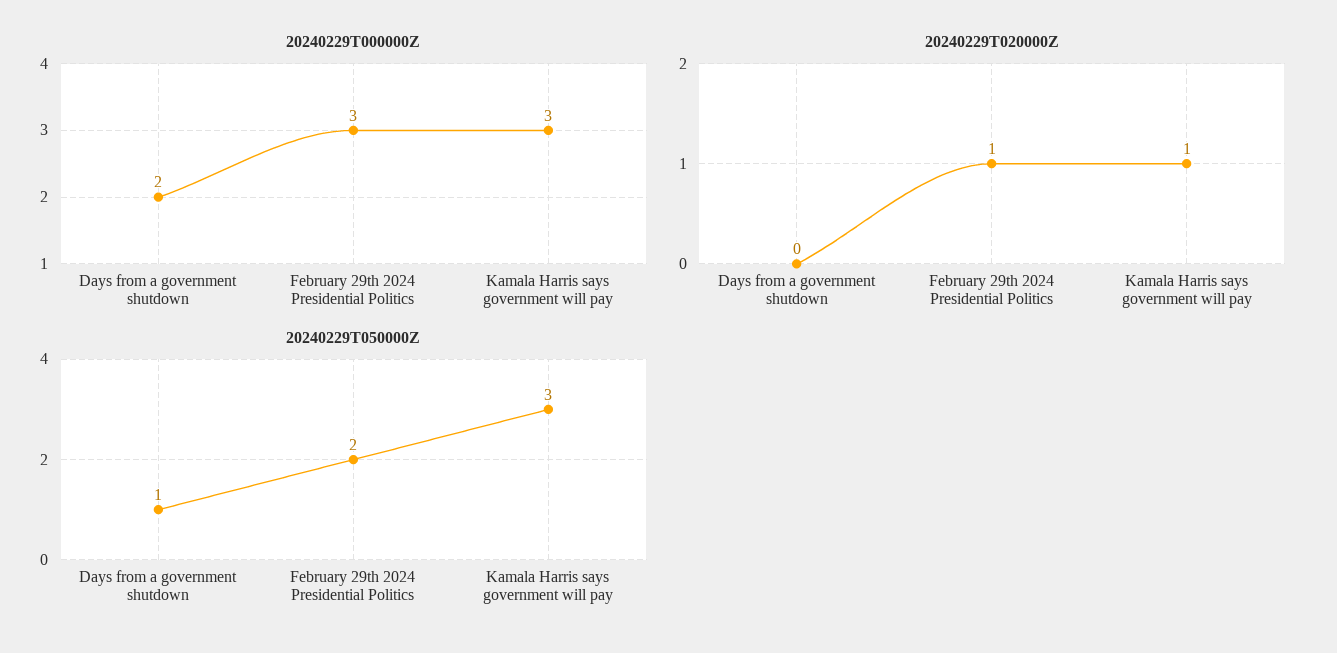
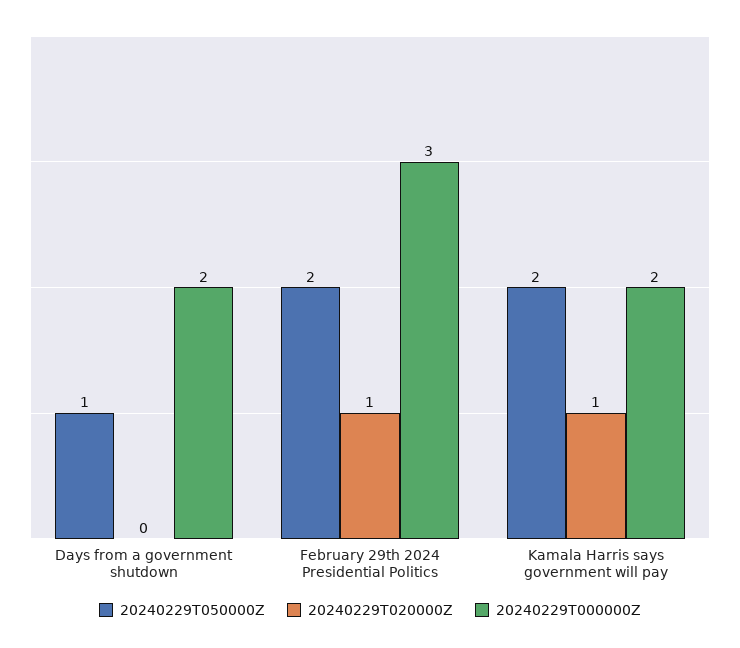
  {
    "20240229T000000Z": {
      "Days from a government shutdown": 2,
      "February 29th 2024 Presidential Politics": 3,
-     "Kamala Harris says government will pay": 3
+     "Kamala Harris says government will pay": 2
    },
    "20240229T020000Z": {
      "Days from a government shutdown": 0,
      "February 29th 2024 Presidential Politics": 1,
      "Kamala Harris says government will pay": 1
    },
    "20240229T050000Z": {
      "Days from a government shutdown": 1,
      "February 29th 2024 Presidential Politics": 2,
-     "Kamala Harris says government will pay": 3
+     "Kamala Harris says government will pay": 2
    }
  }

